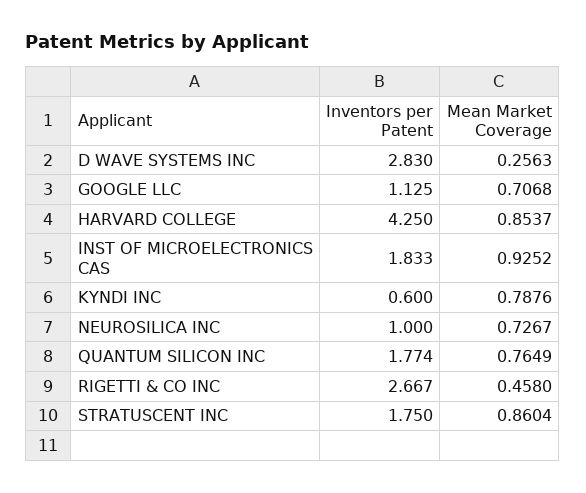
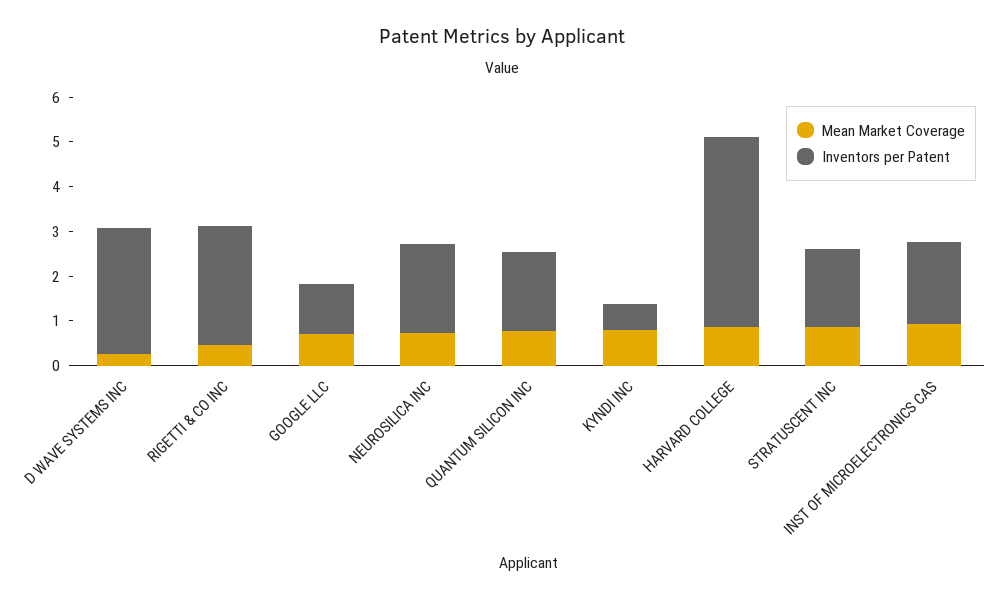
  {
    "Inventors per Patent": {
      "D WAVE SYSTEMS INC": 2.83,
      "GOOGLE LLC": 1.125,
      "HARVARD COLLEGE": 4.25,
      "INST OF MICROELECTRONICS CAS": 1.833,
      "KYNDI INC": 0.6,
-     "NEUROSILICA INC": 1,
+     "NEUROSILICA INC": 2,
      "QUANTUM SILICON INC": 1.774,
      "RIGETTI & CO INC": 2.667,
      "STRATUSCENT INC": 1.75
    },
    "Mean Market Coverage": {
      "D WAVE SYSTEMS INC": 0.2563,
      "GOOGLE LLC": 0.7068,
      "HARVARD COLLEGE": 0.8537,
      "INST OF MICROELECTRONICS CAS": 0.9252,
      "KYNDI INC": 0.7876,
      "NEUROSILICA INC": 0.7267,
      "QUANTUM SILICON INC": 0.7649,
      "RIGETTI & CO INC": 0.458,
      "STRATUSCENT INC": 0.8604
    }
  }

